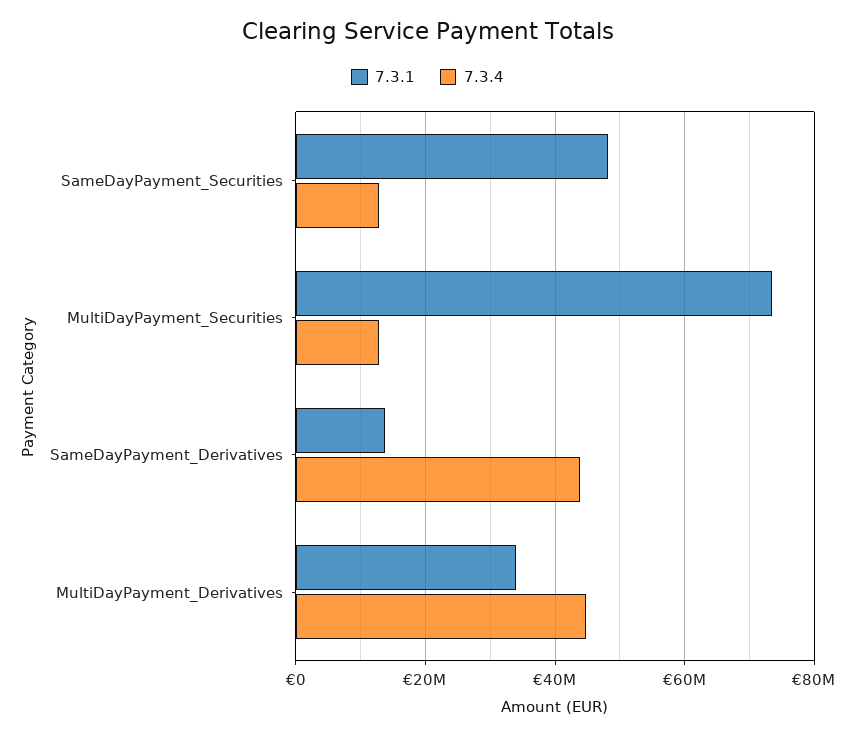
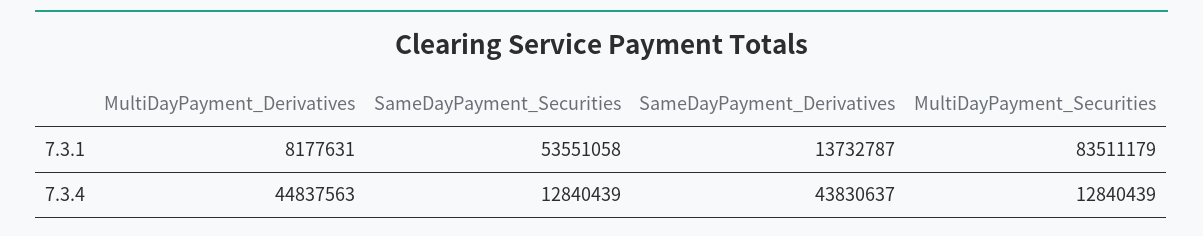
  {
    "7.3.1": {
-     "SameDayPayment_Securities": 48000000,
+     "SameDayPayment_Securities": 53551058,
-     "MultiDayPayment_Securities": 74000000,
+     "MultiDayPayment_Securities": 83511179,
      "SameDayPayment_Derivatives": 13732787,
-     "MultiDayPayment_Derivatives": 34000000
+     "MultiDayPayment_Derivatives": 8177631
    },
    "7.3.4": {
      "SameDayPayment_Securities": 12840439,
      "MultiDayPayment_Securities": 12840439,
      "SameDayPayment_Derivatives": 43830637,
      "MultiDayPayment_Derivatives": 44837563
    }
  }

